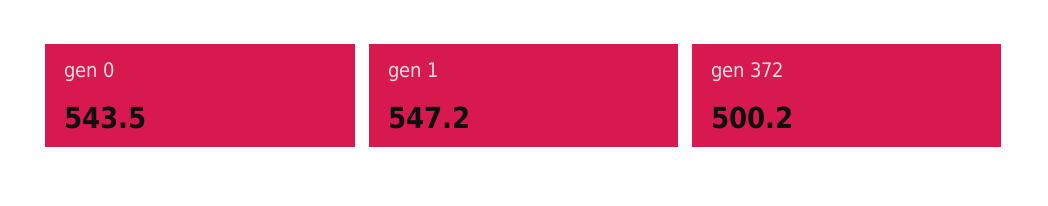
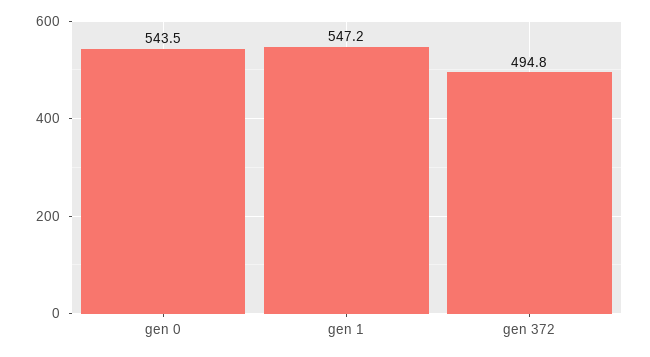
  {
    "gen 0": 543.5,
    "gen 1": 547.2,
-   "gen 372": 500.2
+   "gen 372": 494.8
  }

